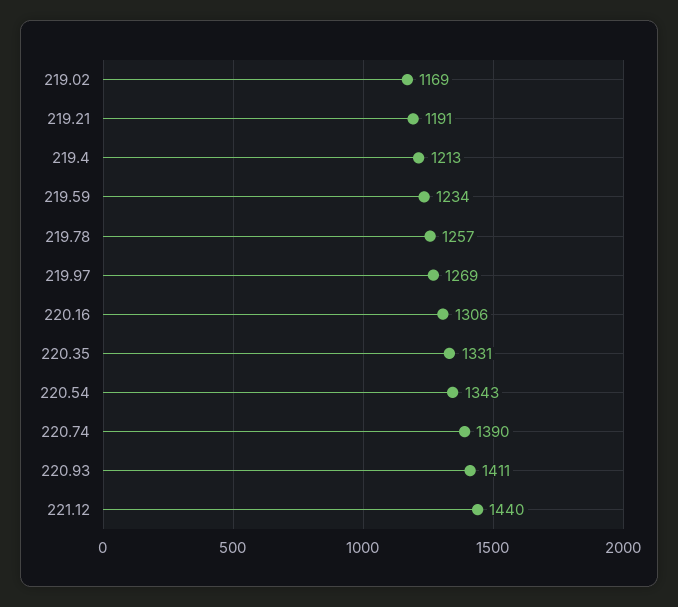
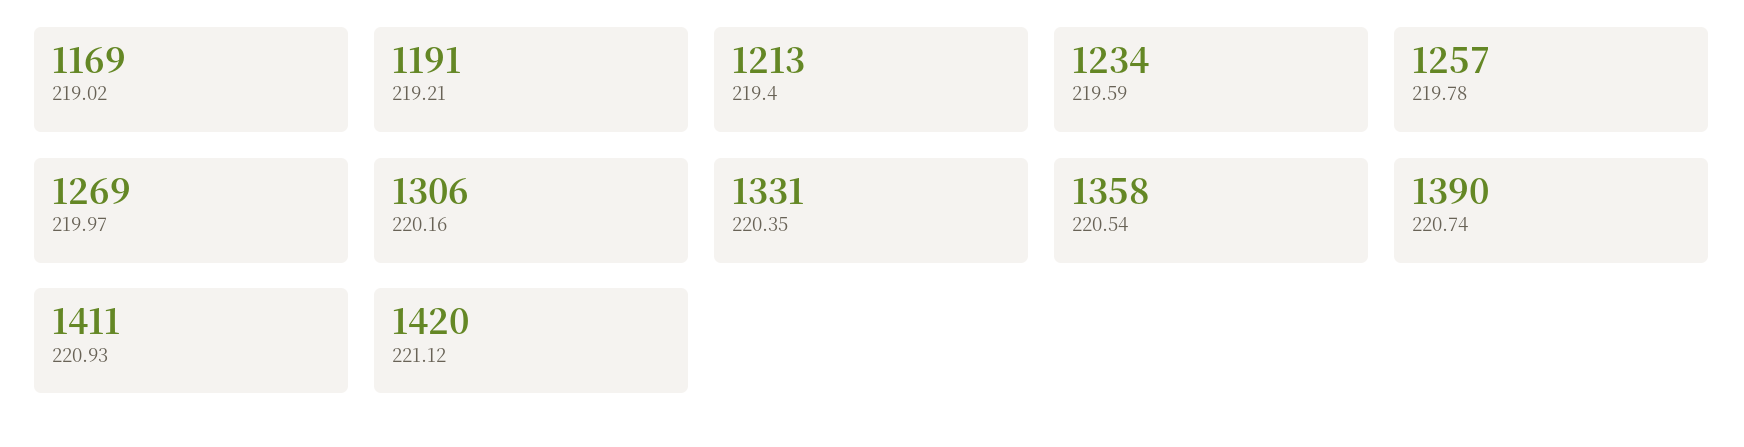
  {
    "219.02": 1169,
    "219.21": 1191,
    "219.4": 1213,
    "219.59": 1234,
    "219.78": 1257,
    "219.97": 1269,
    "220.16": 1306,
    "220.35": 1331,
-   "220.54": 1343,
+   "220.54": 1358,
    "220.74": 1390,
    "220.93": 1411,
-   "221.12": 1440
+   "221.12": 1420
  }

